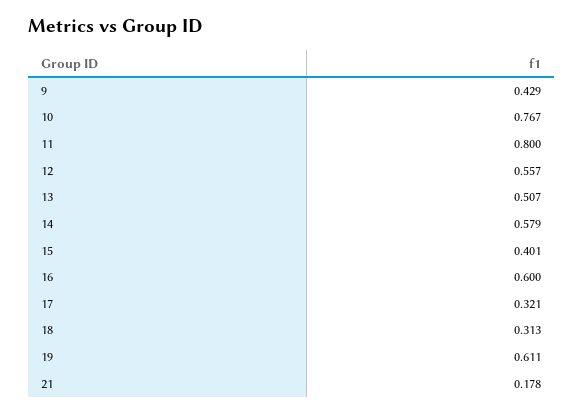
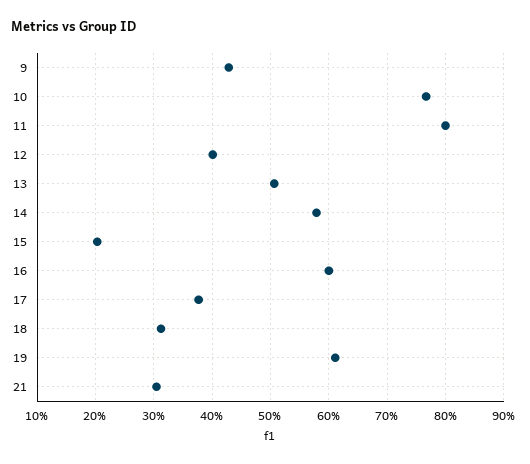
  {
    "9": 0.429,
    "10": 0.767,
    "11": 0.8,
-   "12": 0.557,
+   "12": 0.4,
    "13": 0.507,
    "14": 0.579,
-   "15": 0.401,
+   "15": 0.2,
    "16": 0.6,
-   "17": 0.321,
+   "17": 0.38,
    "18": 0.313,
    "19": 0.611,
-   "21": 0.178
+   "21": 0.3
  }

